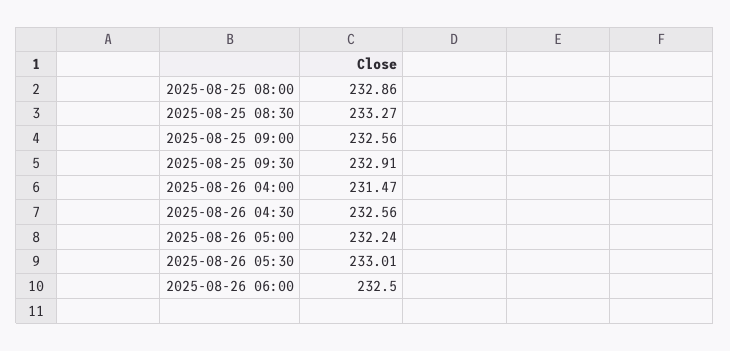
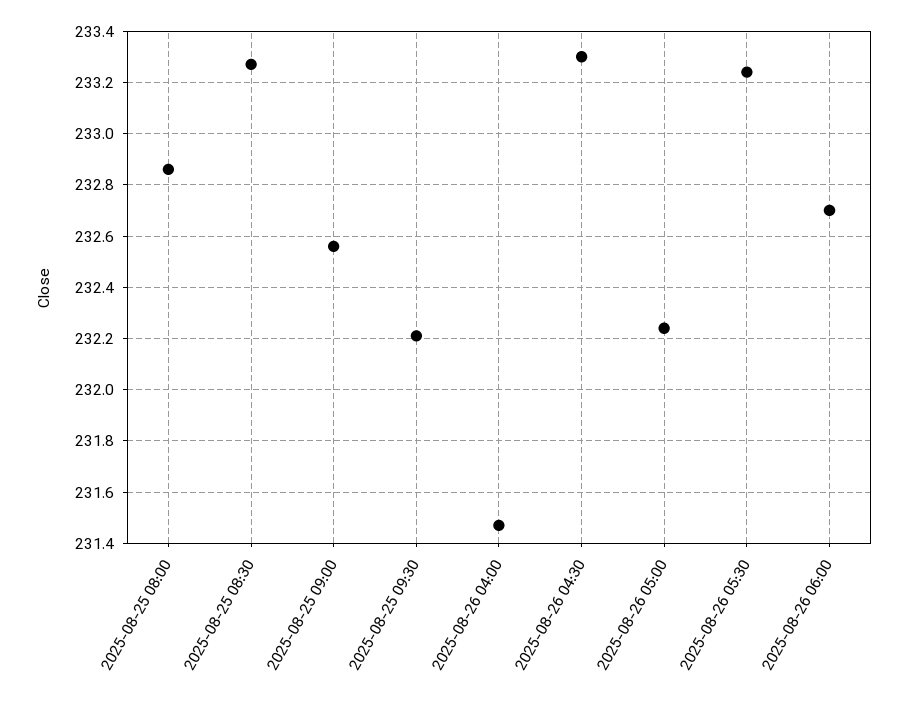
  {
    "2025-08-25 08:00": 232.86,
    "2025-08-25 08:30": 233.27,
    "2025-08-25 09:00": 232.56,
-   "2025-08-25 09:30": 232.91,
+   "2025-08-25 09:30": 232.2,
    "2025-08-26 04:00": 231.47,
-   "2025-08-26 04:30": 232.56,
+   "2025-08-26 04:30": 233.3,
    "2025-08-26 05:00": 232.24,
-   "2025-08-26 05:30": 233.01,
+   "2025-08-26 05:30": 233.25,
-   "2025-08-26 06:00": 232.5
+   "2025-08-26 06:00": 232.7
  }

